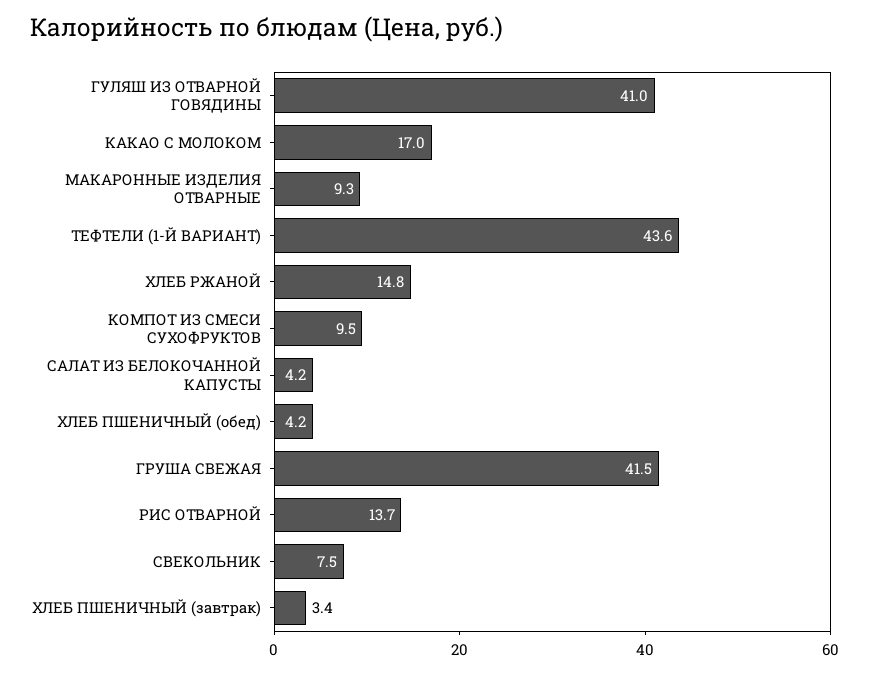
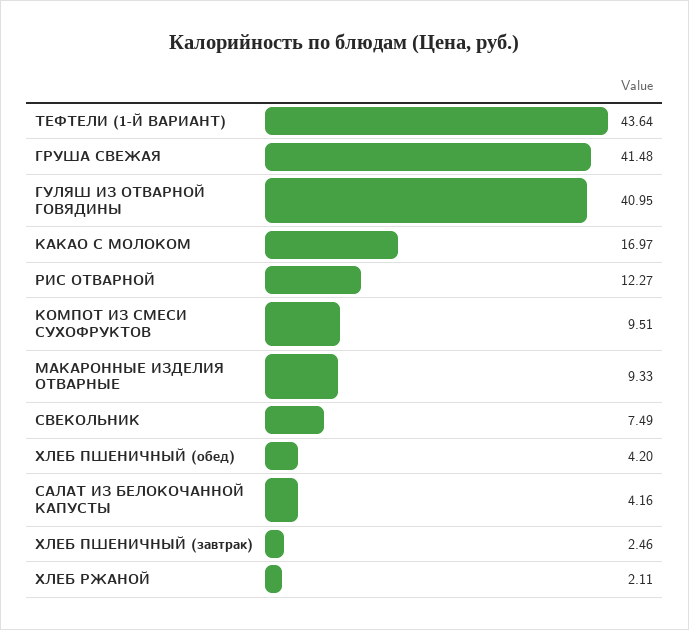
  {
    "ГУЛЯШ ИЗ ОТВАРНОЙ ГОВЯДИНЫ": 40.95,
    "КАКАО С МОЛОКОМ": 16.97,
    "МАКАРОННЫЕ ИЗДЕЛИЯ ОТВАРНЫЕ": 9.33,
    "ТЕФТЕЛИ (1-Й ВАРИАНТ)": 43.64,
-   "ХЛЕБ РЖАНОЙ": 14.8,
+   "ХЛЕБ РЖАНОЙ": 2.11,
    "КОМПОТ ИЗ СМЕСИ СУХОФРУКТОВ": 9.51,
    "САЛАТ ИЗ БЕЛОКОЧАННОЙ КАПУСТЫ": 4.16,
    "ХЛЕБ ПШЕНИЧНЫЙ (обед)": 4.2,
    "ГРУША СВЕЖАЯ": 41.48,
-   "РИС ОТВАРНОЙ": 13.7,
+   "РИС ОТВАРНОЙ": 12.27,
    "СВЕКОЛЬНИК": 7.49,
-   "ХЛЕБ ПШЕНИЧНЫЙ (завтрак)": 3.4
+   "ХЛЕБ ПШЕНИЧНЫЙ (завтрак)": 2.46
  }

